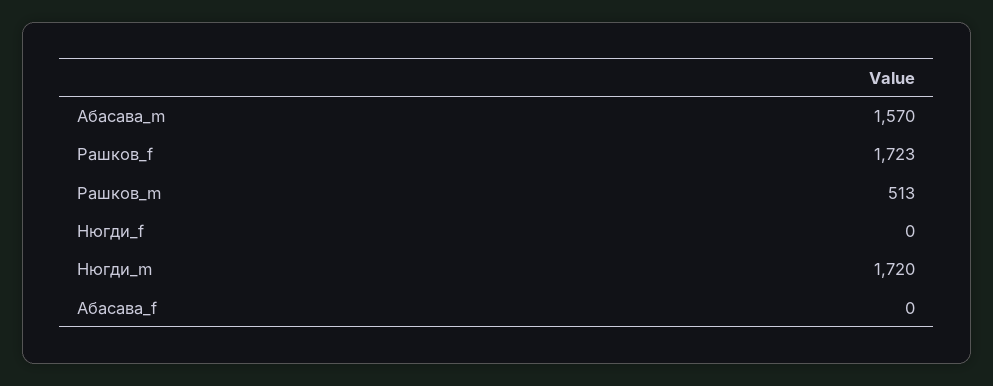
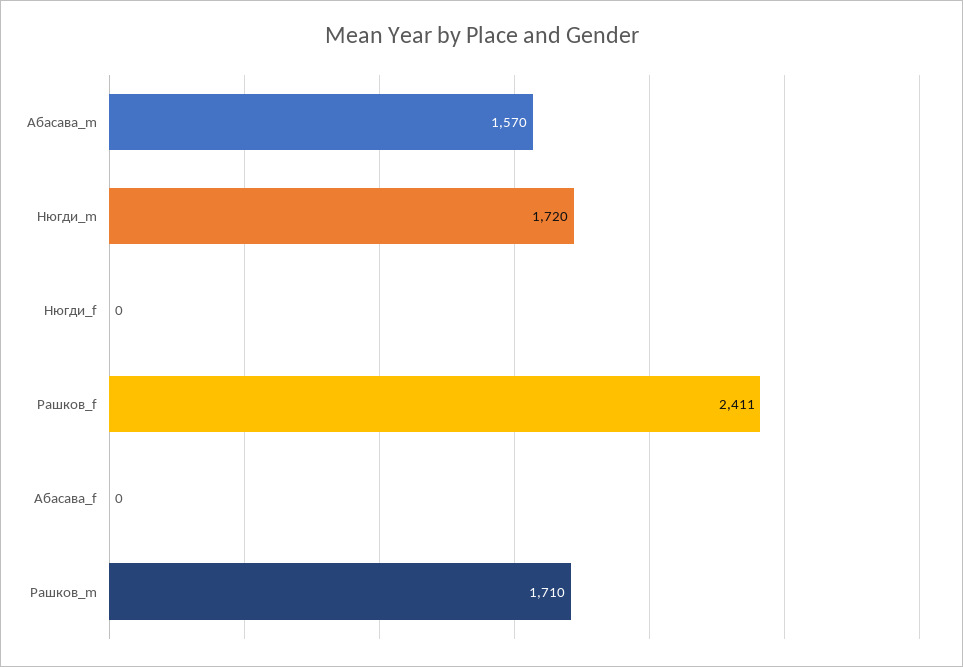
  {
    "Абасава_m": 1570,
-   "Рашков_f": 1723,
+   "Рашков_f": 2411,
-   "Рашков_m": 513,
+   "Рашков_m": 1710,
    "Нюгди_f": 0,
    "Нюгди_m": 1720,
    "Абасава_f": 0
  }

